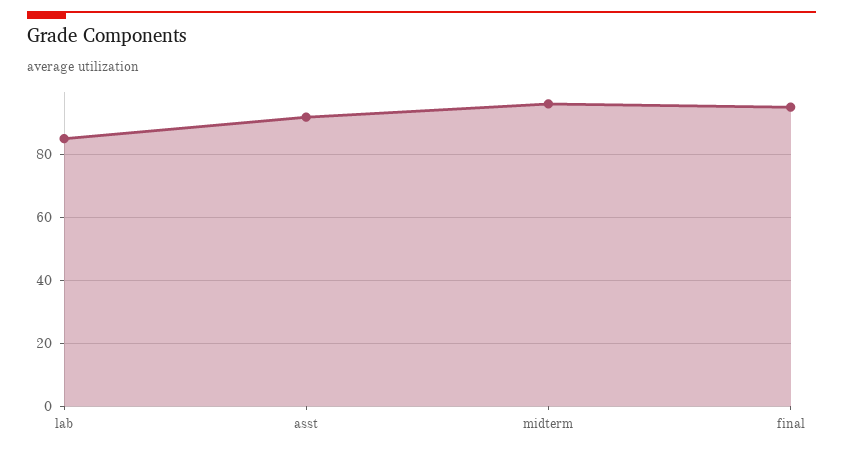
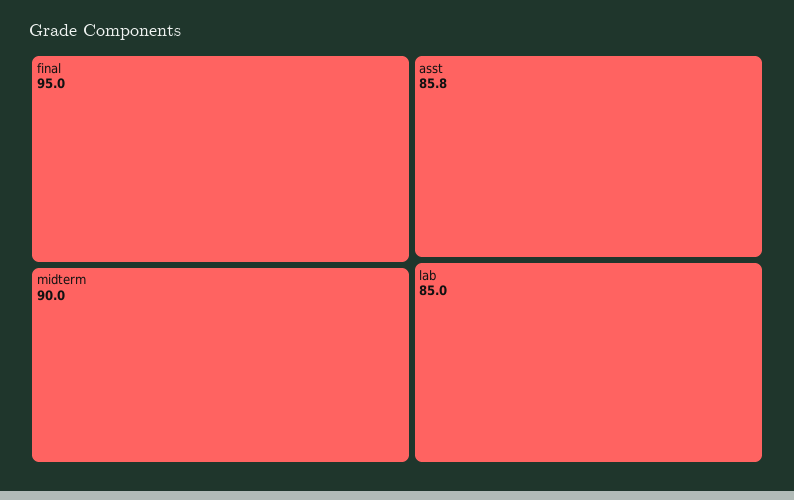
  {
    "lab": 85,
-   "asst": 92,
+   "asst": 85.8,
-   "midterm": 96,
+   "midterm": 90,
    "final": 95
  }

